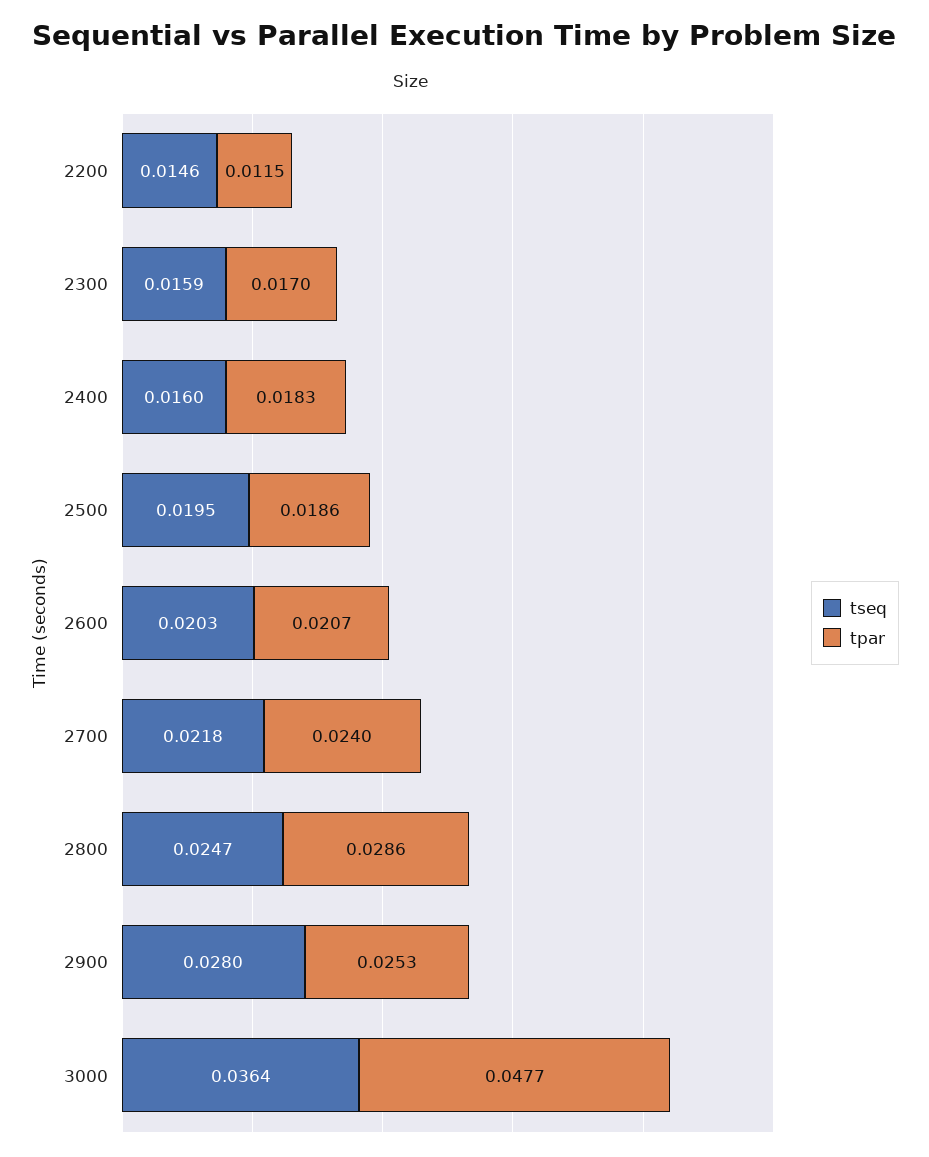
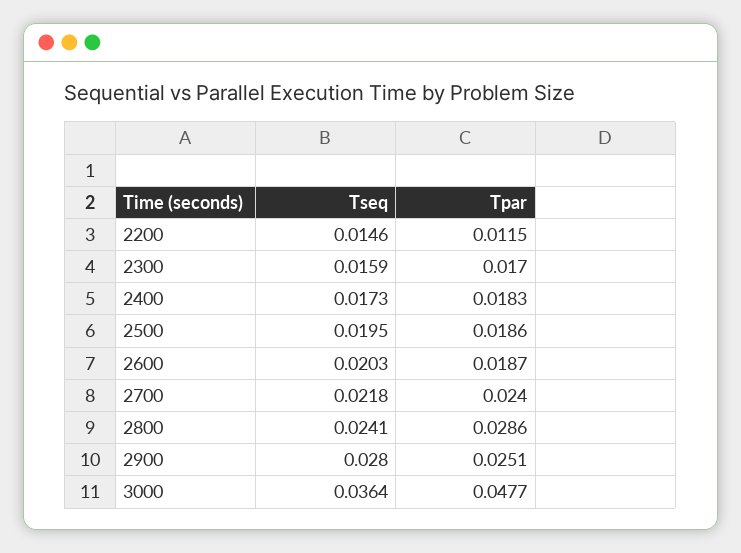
  {
    "tseq": {
      "2200": 0.0146,
      "2300": 0.0159,
-     "2400": 0.016,
+     "2400": 0.0173,
      "2500": 0.0195,
      "2600": 0.0203,
      "2700": 0.0218,
-     "2800": 0.0247,
+     "2800": 0.0241,
      "2900": 0.028,
      "3000": 0.0364
    },
    "tpar": {
      "2200": 0.0115,
      "2300": 0.017,
      "2400": 0.0183,
      "2500": 0.0186,
-     "2600": 0.0207,
+     "2600": 0.0187,
      "2700": 0.024,
      "2800": 0.0286,
-     "2900": 0.0253,
+     "2900": 0.0251,
      "3000": 0.0477
    }
  }

